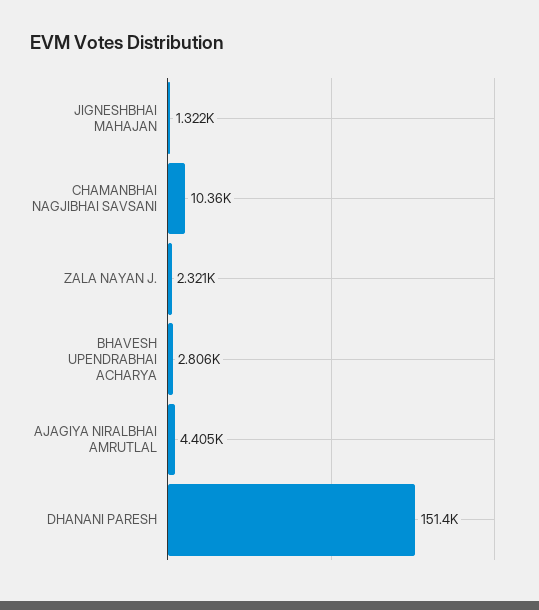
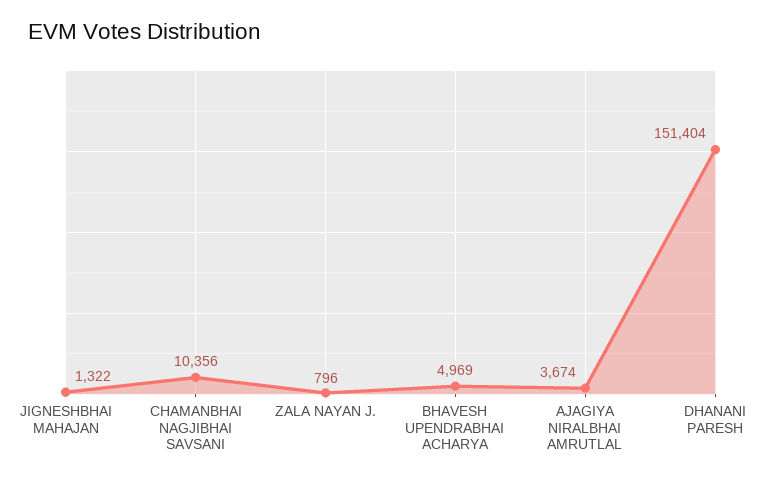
  {
    "JIGNESHBHAI MAHAJAN": 1322,
    "CHAMANBHAI NAGJIBHAI SAVSANI": 10356,
-   "ZALA NAYAN J.": 2321,
+   "ZALA NAYAN J.": 796,
-   "BHAVESH UPENDRABHAI ACHARYA": 2806,
+   "BHAVESH UPENDRABHAI ACHARYA": 4969,
-   "AJAGIYA NIRALBHAI AMRUTLAL": 4405,
+   "AJAGIYA NIRALBHAI AMRUTLAL": 3674,
    "DHANANI PARESH": 151404
  }

